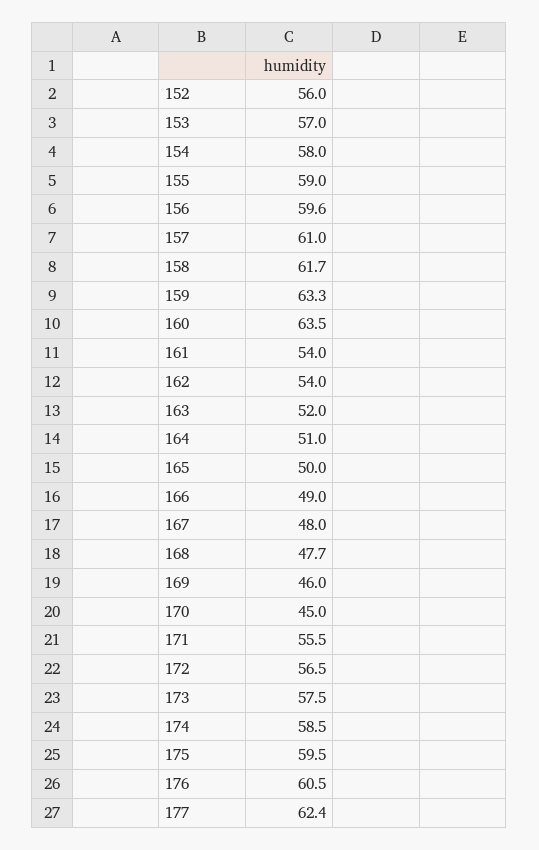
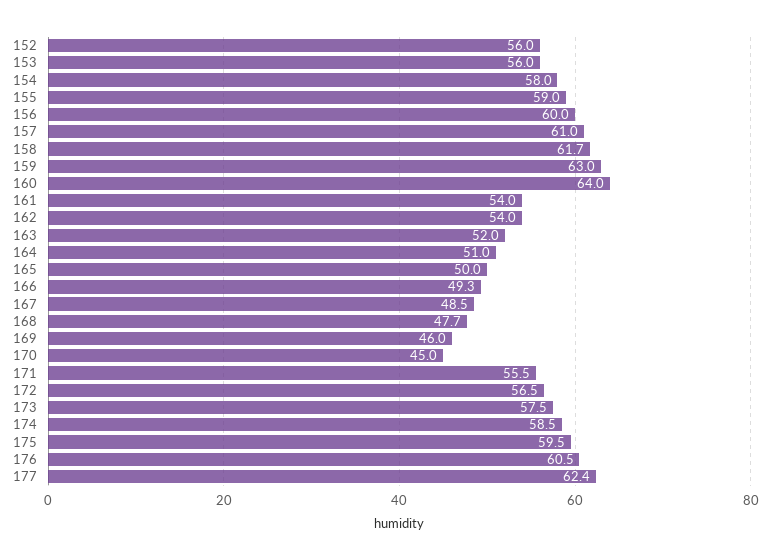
  {
    "152": 56,
-   "153": 57,
+   "153": 56,
    "154": 58,
    "155": 59,
-   "156": 59.6,
+   "156": 60,
    "157": 61,
    "158": 61.7,
-   "159": 63.3,
+   "159": 63,
-   "160": 63.5,
+   "160": 64,
    "161": 54,
    "162": 54,
    "163": 52,
    "164": 51,
    "165": 50,
-   "166": 49,
+   "166": 49.3,
-   "167": 48,
+   "167": 48.5,
    "168": 47.7,
    "169": 46,
    "170": 45,
    "171": 55.5,
    "172": 56.5,
    "173": 57.5,
    "174": 58.5,
    "175": 59.5,
    "176": 60.5,
    "177": 62.4
  }

